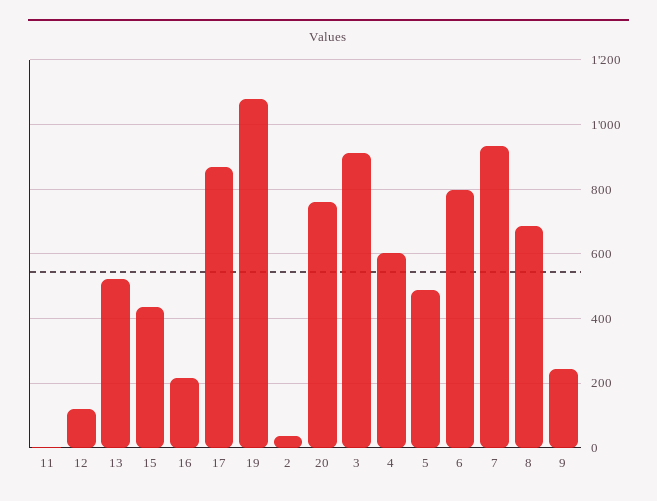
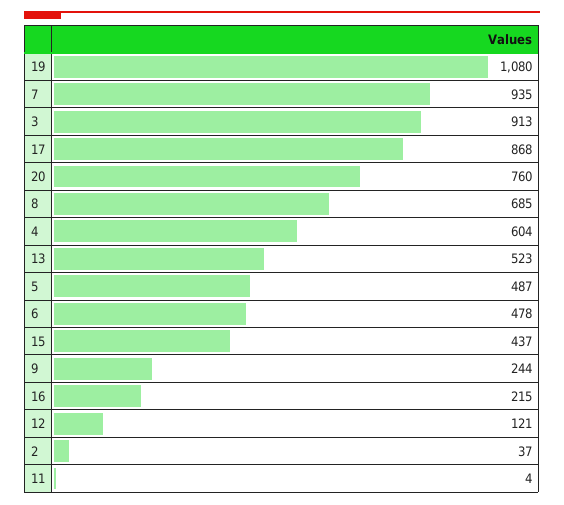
  {
    "11": 4,
    "12": 121,
    "13": 523,
    "15": 437,
    "16": 215,
    "17": 868,
    "19": 1080,
    "2": 37,
    "20": 760,
    "3": 913,
    "4": 604,
    "5": 487,
-   "6": 800,
+   "6": 478,
    "7": 935,
    "8": 685,
    "9": 244
  }

